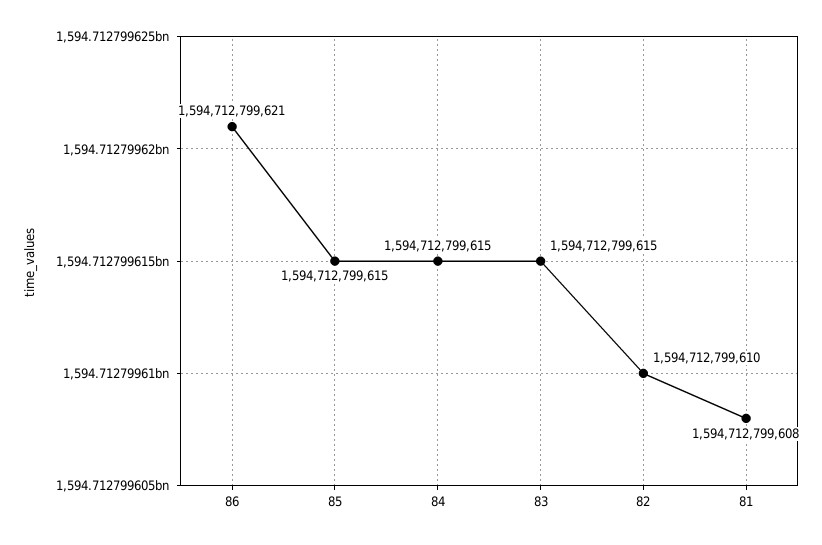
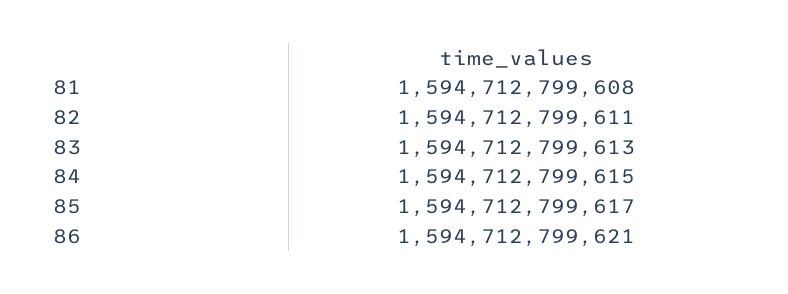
  {
    "86": 1594712799621,
-   "85": 1594712799615,
+   "85": 1594712799617,
    "84": 1594712799615,
-   "83": 1594712799615,
+   "83": 1594712799613,
-   "82": 1594712799610,
+   "82": 1594712799611,
    "81": 1594712799608
  }

